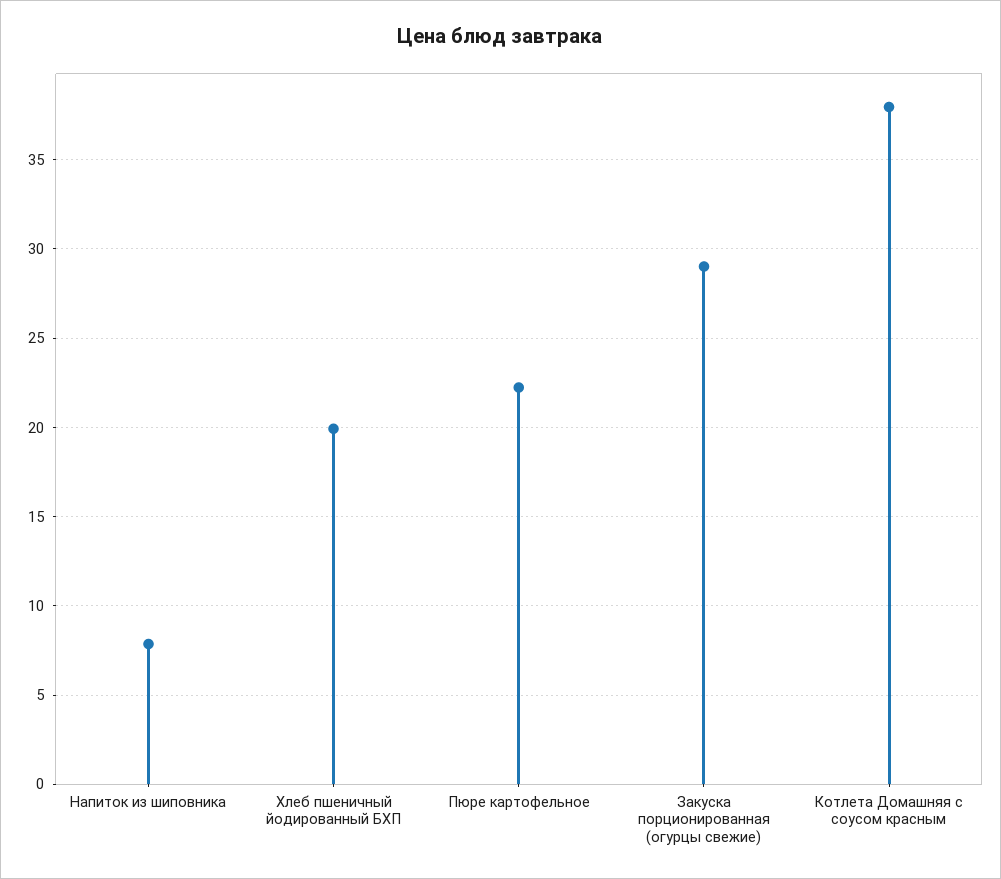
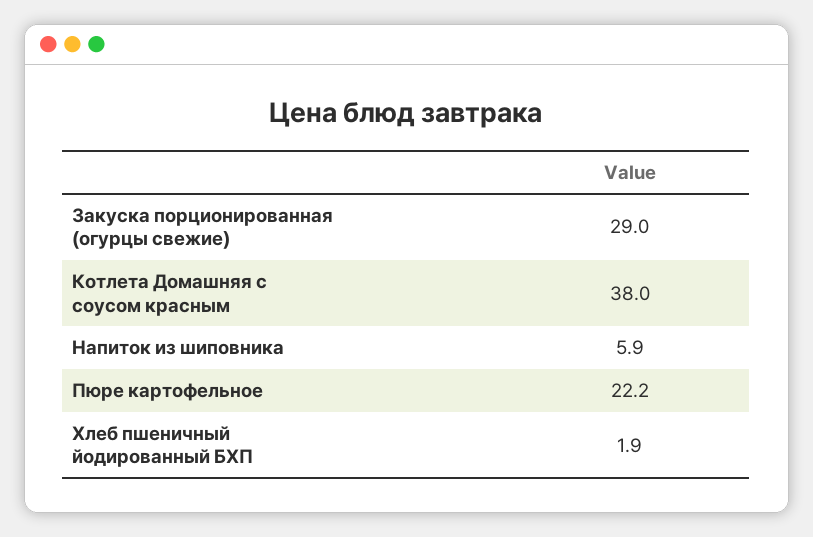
  {
-   "Напиток из шиповника": 8,
+   "Напиток из шиповника": 5.9,
-   "Хлеб пшеничный йодированный БХП": 20,
+   "Хлеб пшеничный йодированный БХП": 1.9,
    "Пюре картофельное": 22.2,
    "Закуска порционированная (огурцы свежие)": 29,
    "Котлета Домашняя с соусом красным": 38
  }

